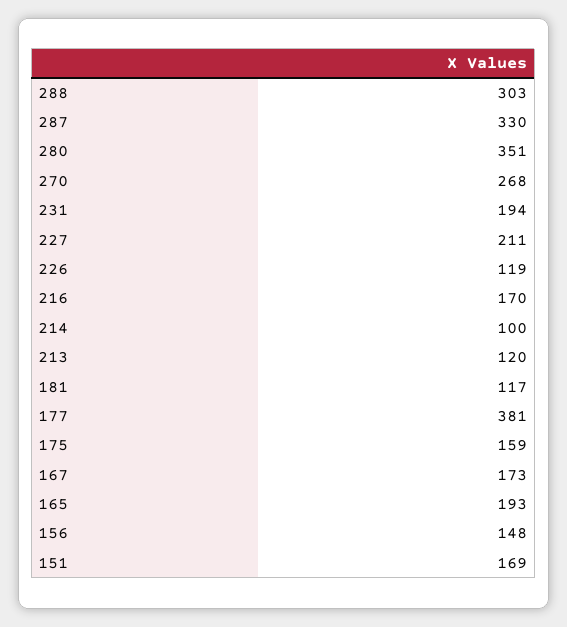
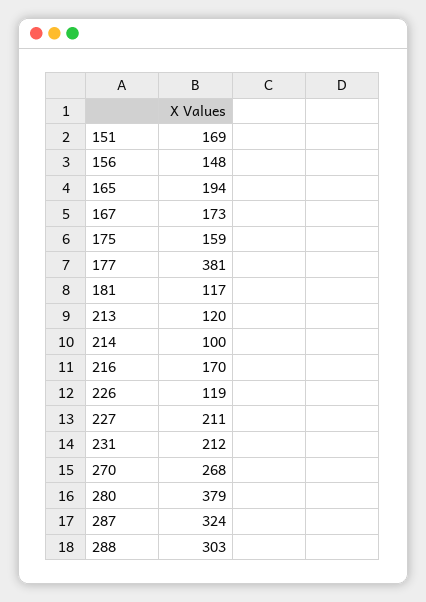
  {
    "288": 303,
-   "287": 330,
+   "287": 324,
-   "280": 351,
+   "280": 379,
    "270": 268,
-   "231": 194,
+   "231": 212,
    "227": 211,
    "226": 119,
    "216": 170,
    "214": 100,
    "213": 120,
    "181": 117,
    "177": 381,
    "175": 159,
    "167": 173,
-   "165": 193,
+   "165": 194,
    "156": 148,
    "151": 169
  }

